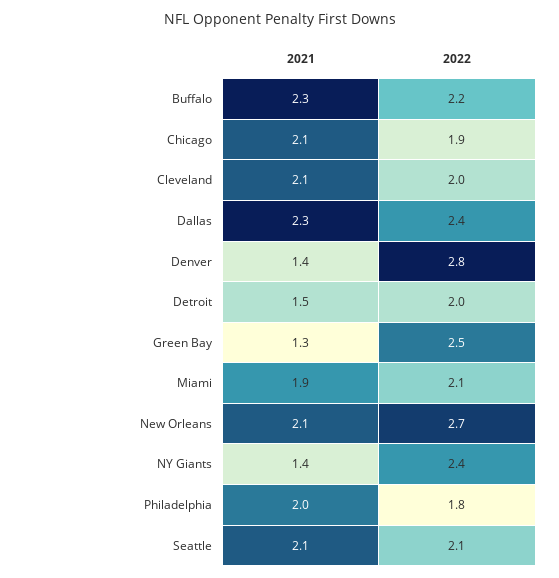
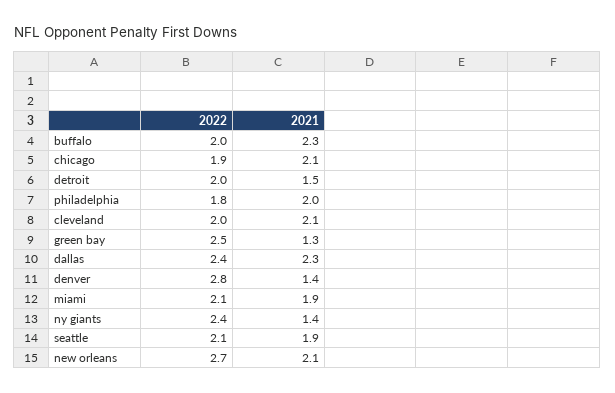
  {
    "2021": {
      "Buffalo": 2.3,
      "Chicago": 2.1,
      "Cleveland": 2.1,
      "Dallas": 2.3,
      "Denver": 1.4,
      "Detroit": 1.5,
      "Green Bay": 1.3,
      "Miami": 1.9,
      "New Orleans": 2.1,
      "NY Giants": 1.4,
      "Philadelphia": 2,
-     "Seattle": 2.1
+     "Seattle": 1.9
    },
    "2022": {
-     "Buffalo": 2.2,
+     "Buffalo": 2,
      "Chicago": 1.9,
      "Cleveland": 2,
      "Dallas": 2.4,
      "Denver": 2.8,
      "Detroit": 2,
      "Green Bay": 2.5,
      "Miami": 2.1,
      "New Orleans": 2.7,
      "NY Giants": 2.4,
      "Philadelphia": 1.8,
      "Seattle": 2.1
    }
  }

